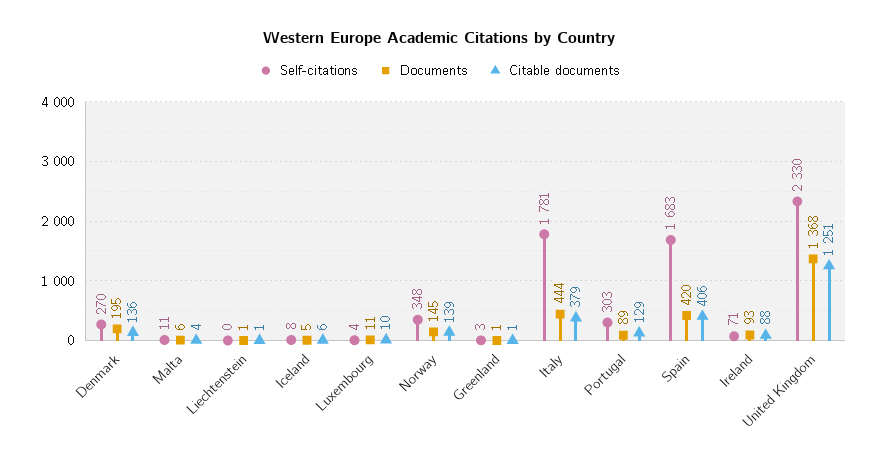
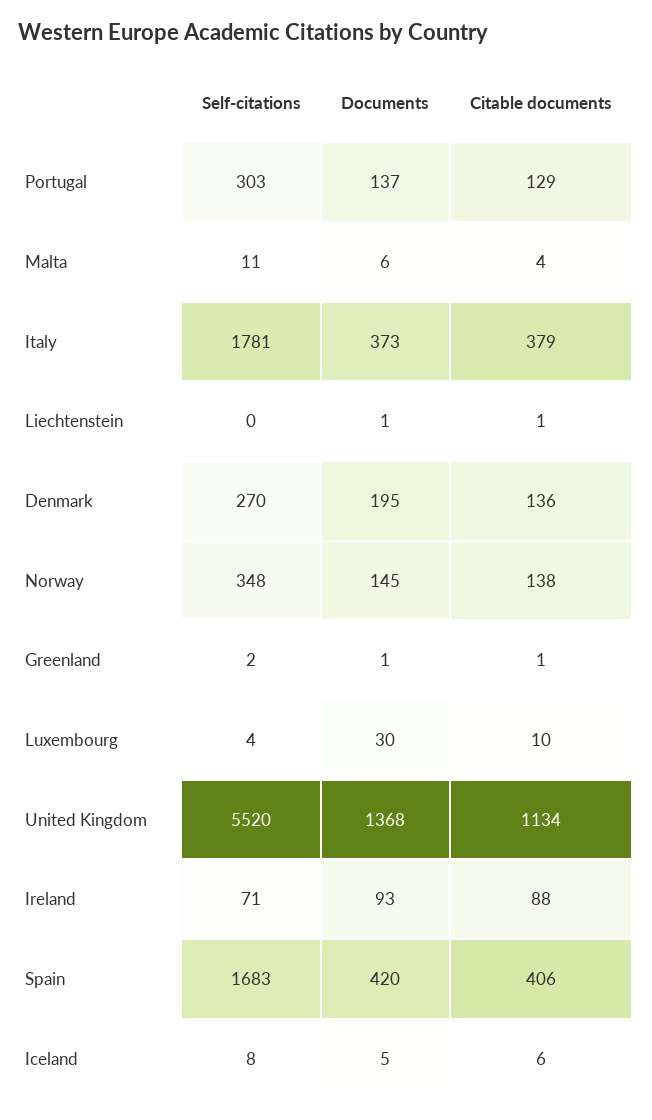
  {
    "Self-citations": {
      "Denmark": 270,
      "Malta": 11,
      "Liechtenstein": 0,
      "Iceland": 8,
      "Luxembourg": 4,
      "Norway": 348,
-     "Greenland": 3,
+     "Greenland": 2,
      "Italy": 1781,
      "Portugal": 303,
      "Spain": 1683,
      "Ireland": 71,
-     "United Kingdom": 2330
+     "United Kingdom": 5520
    },
    "Documents": {
      "Denmark": 195,
      "Malta": 6,
      "Liechtenstein": 1,
      "Iceland": 5,
-     "Luxembourg": 11,
+     "Luxembourg": 30,
      "Norway": 145,
      "Greenland": 1,
-     "Italy": 444,
+     "Italy": 373,
-     "Portugal": 89,
+     "Portugal": 137,
      "Spain": 420,
      "Ireland": 93,
      "United Kingdom": 1368
    },
    "Citable documents": {
      "Denmark": 136,
      "Malta": 4,
      "Liechtenstein": 1,
      "Iceland": 6,
      "Luxembourg": 10,
-     "Norway": 139,
+     "Norway": 138,
      "Greenland": 1,
      "Italy": 379,
      "Portugal": 129,
      "Spain": 406,
      "Ireland": 88,
-     "United Kingdom": 1251
+     "United Kingdom": 1134
    }
  }

